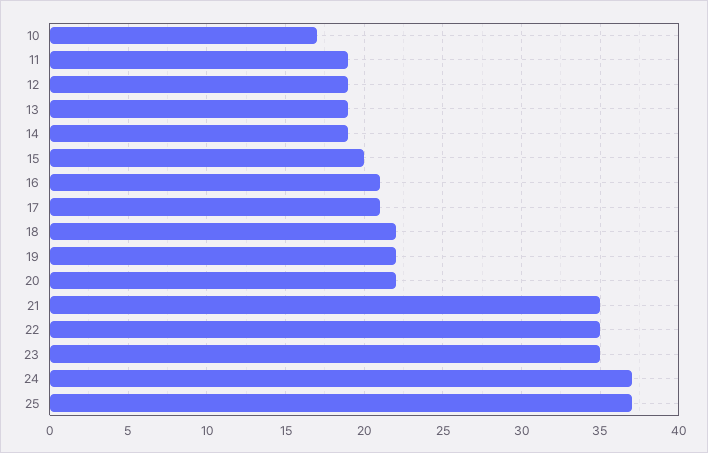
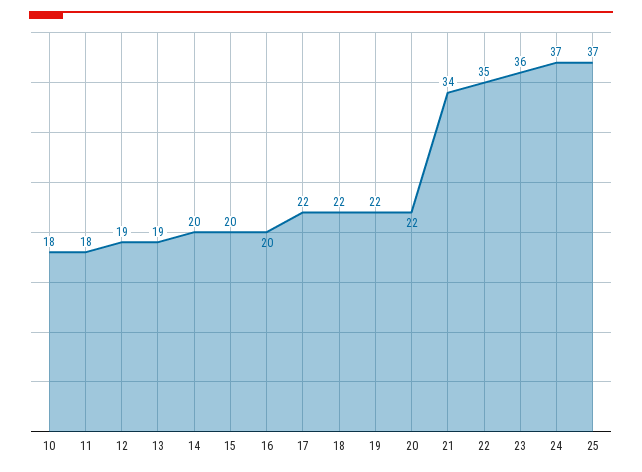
  {
-   "10": 17,
+   "10": 18,
-   "11": 19,
+   "11": 18,
    "12": 19,
    "13": 19,
-   "14": 19,
+   "14": 20,
    "15": 20,
-   "16": 21,
+   "16": 20,
-   "17": 21,
+   "17": 22,
    "18": 22,
    "19": 22,
    "20": 22,
-   "21": 35,
+   "21": 34,
    "22": 35,
-   "23": 35,
+   "23": 36,
    "24": 37,
    "25": 37
  }

